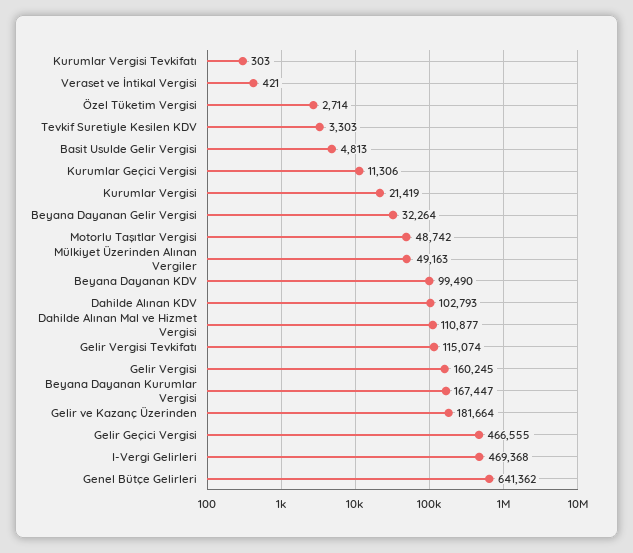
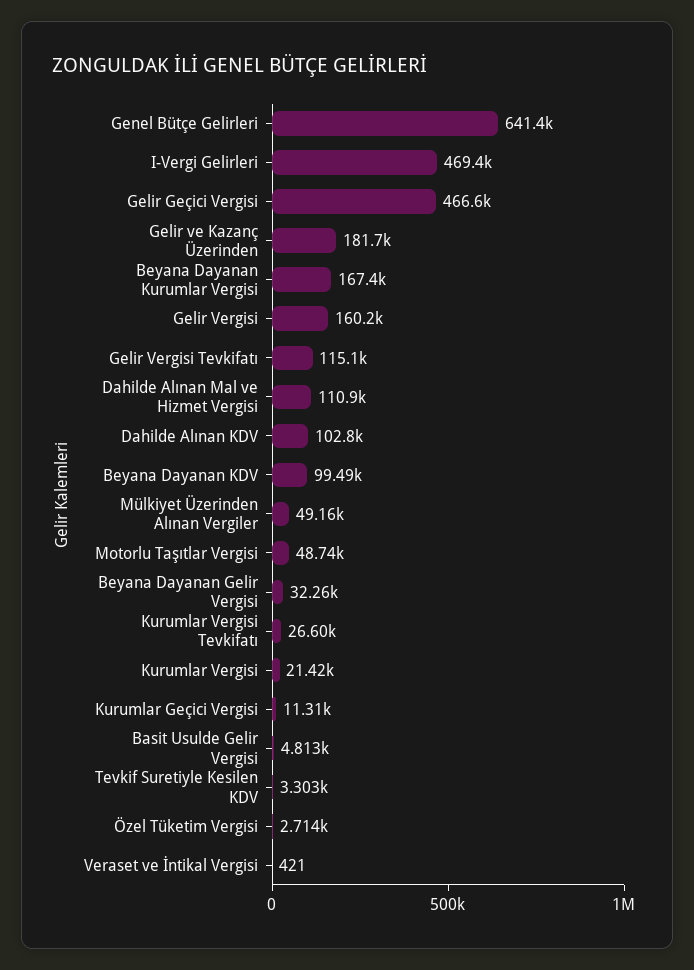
  {
-   "Kurumlar Vergisi Tevkifatı": 303,
+   "Kurumlar Vergisi Tevkifatı": 26600,
    "Veraset ve İntikal Vergisi": 421,
    "Özel Tüketim Vergisi": 2714,
    "Tevkif Suretiyle Kesilen KDV": 3303,
    "Basit Usulde Gelir Vergisi": 4813,
    "Kurumlar Geçici Vergisi": 11306,
    "Kurumlar Vergisi": 21419,
    "Beyana Dayanan Gelir Vergisi": 32264,
    "Motorlu Taşıtlar Vergisi": 48742,
    "Mülkiyet Üzerinden Alınan Vergiler": 49163,
    "Beyana Dayanan KDV": 99490,
    "Dahilde Alınan KDV": 102793,
    "Dahilde Alınan Mal ve Hizmet Vergisi": 110877,
    "Gelir Vergisi Tevkifatı": 115074,
    "Gelir Vergisi": 160245,
    "Beyana Dayanan Kurumlar Vergisi": 167447,
    "Gelir ve Kazanç Üzerinden": 181664,
    "Gelir Geçici Vergisi": 466555,
    "I-Vergi Gelirleri": 469368,
    "Genel Bütçe Gelirleri": 641362
  }

